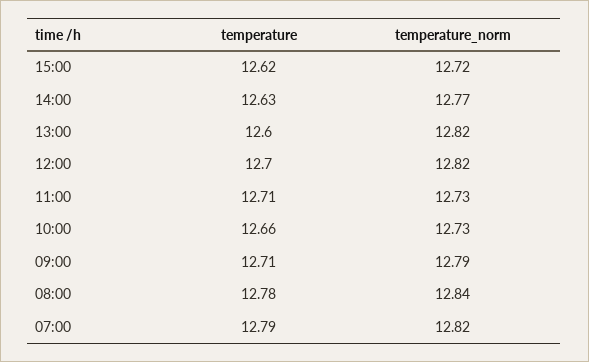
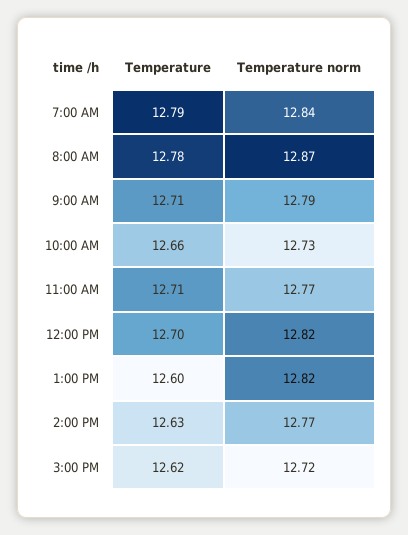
  {
    "temperature": {
      "15:00": 12.62,
      "14:00": 12.63,
      "13:00": 12.6,
      "12:00": 12.7,
      "11:00": 12.71,
      "10:00": 12.66,
      "09:00": 12.71,
      "08:00": 12.78,
      "07:00": 12.79
    },
    "temperature_norm": {
      "15:00": 12.72,
      "14:00": 12.77,
      "13:00": 12.82,
      "12:00": 12.82,
-     "11:00": 12.73,
+     "11:00": 12.77,
      "10:00": 12.73,
      "09:00": 12.79,
-     "08:00": 12.84,
+     "08:00": 12.87,
-     "07:00": 12.82
+     "07:00": 12.84
    }
  }

